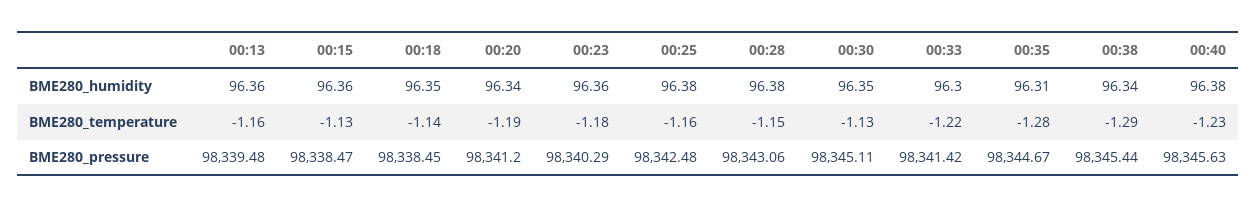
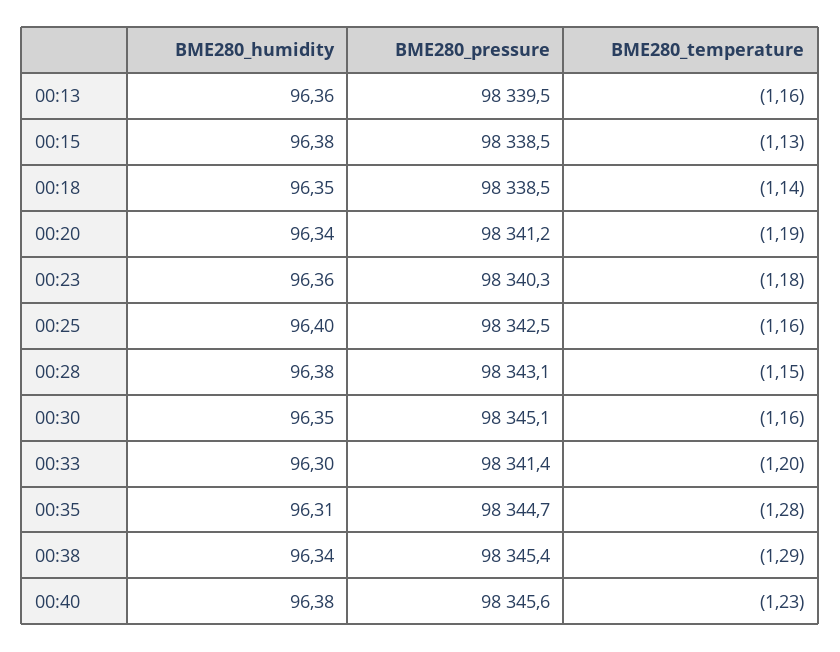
  {
    "00:13": {
      "BME280_humidity": 96.36,
      "BME280_temperature": -1.16,
      "BME280_pressure": 98339.48
    },
    "00:15": {
-     "BME280_humidity": 96.36,
+     "BME280_humidity": 96.38,
      "BME280_temperature": -1.13,
      "BME280_pressure": 98338.47
    },
    "00:18": {
      "BME280_humidity": 96.35,
      "BME280_temperature": -1.14,
      "BME280_pressure": 98338.45
    },
    "00:20": {
      "BME280_humidity": 96.34,
      "BME280_temperature": -1.19,
      "BME280_pressure": 98341.2
    },
    "00:23": {
      "BME280_humidity": 96.36,
      "BME280_temperature": -1.18,
      "BME280_pressure": 98340.29
    },
    "00:25": {
-     "BME280_humidity": 96.38,
+     "BME280_humidity": 96.4,
      "BME280_temperature": -1.16,
      "BME280_pressure": 98342.48
    },
    "00:28": {
      "BME280_humidity": 96.38,
      "BME280_temperature": -1.15,
      "BME280_pressure": 98343.06
    },
    "00:30": {
      "BME280_humidity": 96.35,
-     "BME280_temperature": -1.13,
+     "BME280_temperature": -1.16,
      "BME280_pressure": 98345.11
    },
    "00:33": {
      "BME280_humidity": 96.3,
-     "BME280_temperature": -1.22,
+     "BME280_temperature": -1.2,
      "BME280_pressure": 98341.42
    },
    "00:35": {
      "BME280_humidity": 96.31,
      "BME280_temperature": -1.28,
      "BME280_pressure": 98344.67
    },
    "00:38": {
      "BME280_humidity": 96.34,
      "BME280_temperature": -1.29,
      "BME280_pressure": 98345.44
    },
    "00:40": {
      "BME280_humidity": 96.38,
      "BME280_temperature": -1.23,
      "BME280_pressure": 98345.63
    }
  }

